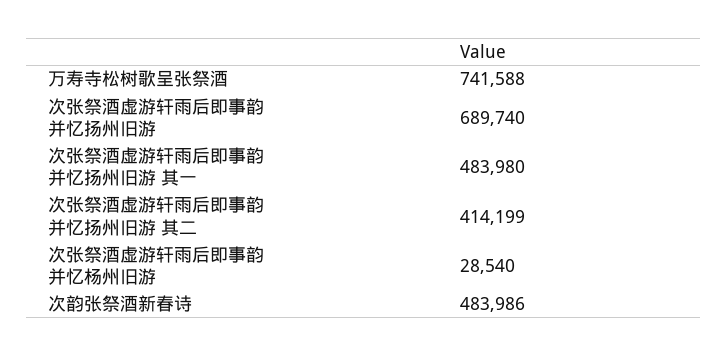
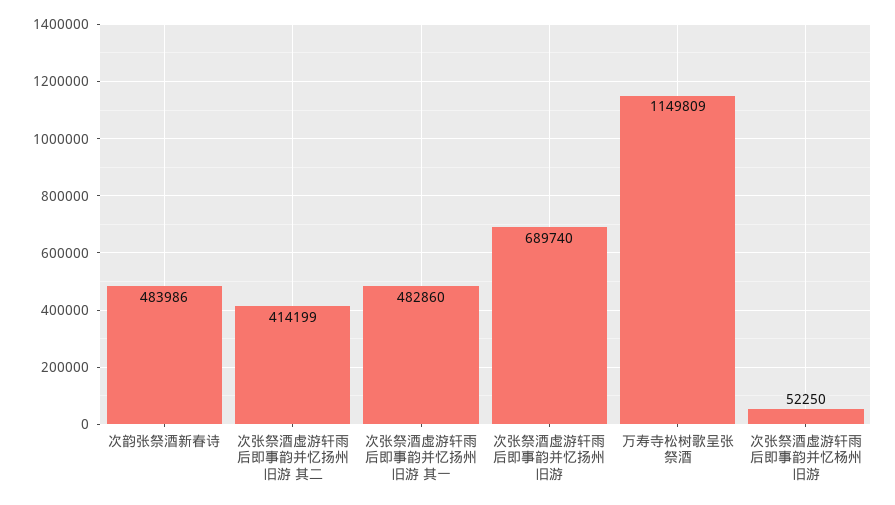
  {
-   "万寿寺松树歌呈张祭酒": 741588,
+   "万寿寺松树歌呈张祭酒": 1149809,
    "次张祭酒虚游轩雨后即事韵并忆扬州旧游": 689740,
-   "次张祭酒虚游轩雨后即事韵并忆扬州旧游 其一": 483980,
+   "次张祭酒虚游轩雨后即事韵并忆扬州旧游 其一": 482860,
    "次张祭酒虚游轩雨后即事韵并忆扬州旧游 其二": 414199,
-   "次张祭酒虚游轩雨后即事韵并忆杨州旧游": 28540,
+   "次张祭酒虚游轩雨后即事韵并忆杨州旧游": 52250,
    "次韵张祭酒新春诗": 483986
  }

